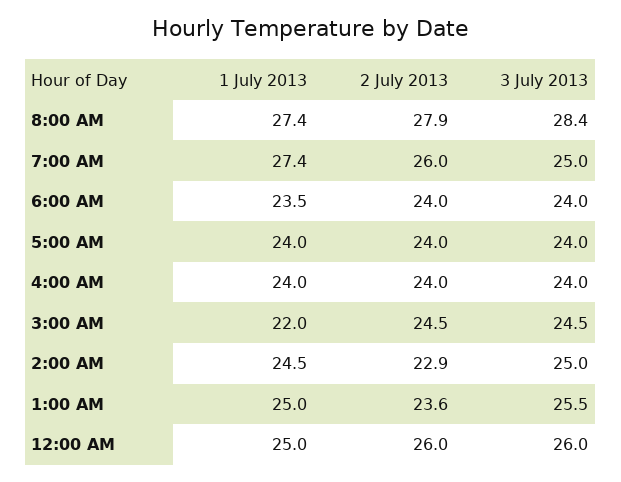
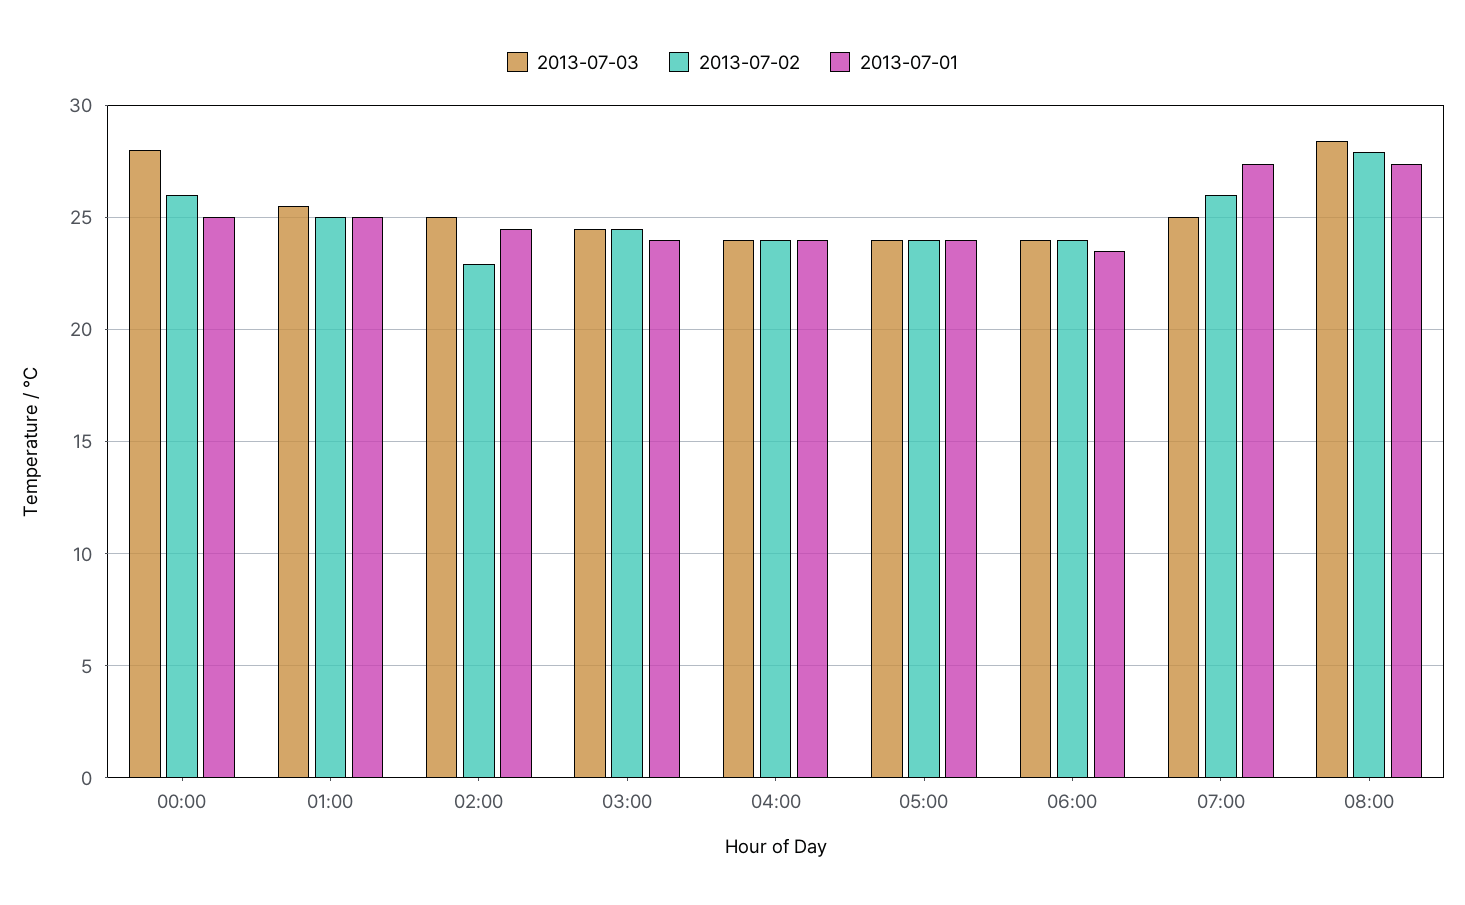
  {
    "1 July 2013": {
      "8:00 AM": 27.4,
      "7:00 AM": 27.4,
      "6:00 AM": 23.5,
      "5:00 AM": 24,
      "4:00 AM": 24,
-     "3:00 AM": 22,
+     "3:00 AM": 24,
      "2:00 AM": 24.5,
      "1:00 AM": 25,
      "12:00 AM": 25
    },
    "2 July 2013": {
      "8:00 AM": 27.9,
      "7:00 AM": 26,
      "6:00 AM": 24,
      "5:00 AM": 24,
      "4:00 AM": 24,
      "3:00 AM": 24.5,
      "2:00 AM": 22.9,
-     "1:00 AM": 23.6,
+     "1:00 AM": 25,
      "12:00 AM": 26
    },
    "3 July 2013": {
      "8:00 AM": 28.4,
      "7:00 AM": 25,
      "6:00 AM": 24,
      "5:00 AM": 24,
      "4:00 AM": 24,
      "3:00 AM": 24.5,
      "2:00 AM": 25,
      "1:00 AM": 25.5,
-     "12:00 AM": 26
+     "12:00 AM": 28
    }
  }

